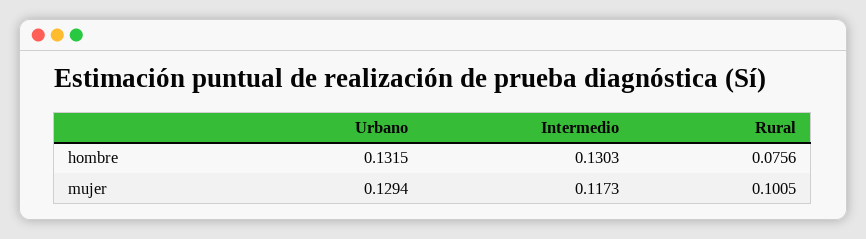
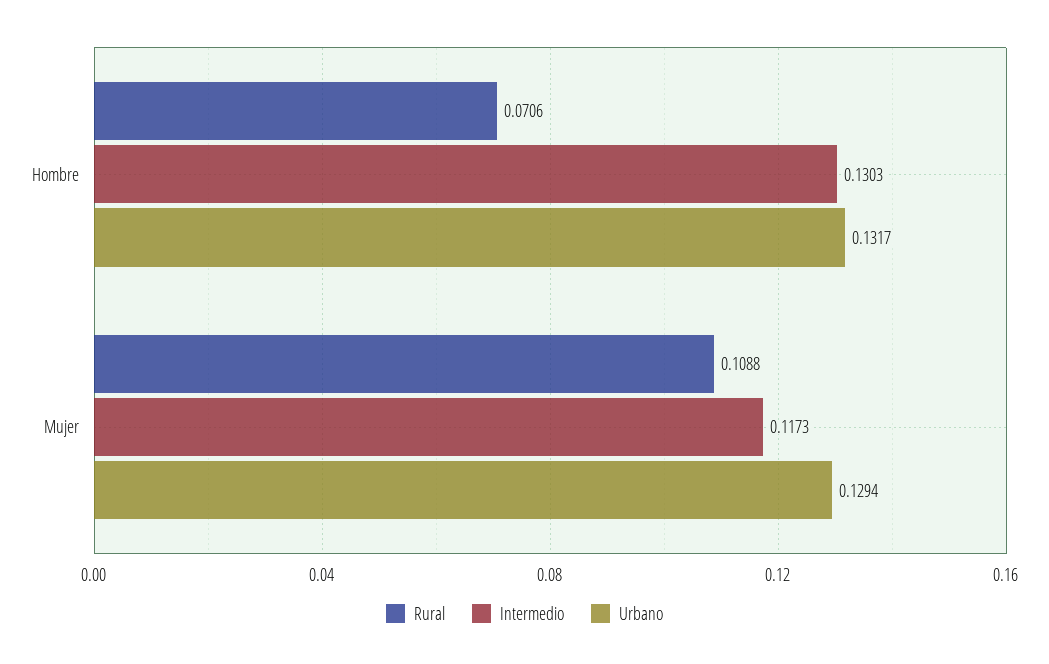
  {
    "Urbano": {
-     "hombre": 0.1315,
+     "hombre": 0.1317,
      "mujer": 0.1294
    },
    "Intermedio": {
      "hombre": 0.1303,
      "mujer": 0.1173
    },
    "Rural": {
-     "hombre": 0.0756,
+     "hombre": 0.0706,
-     "mujer": 0.1005
+     "mujer": 0.1088
    }
  }

